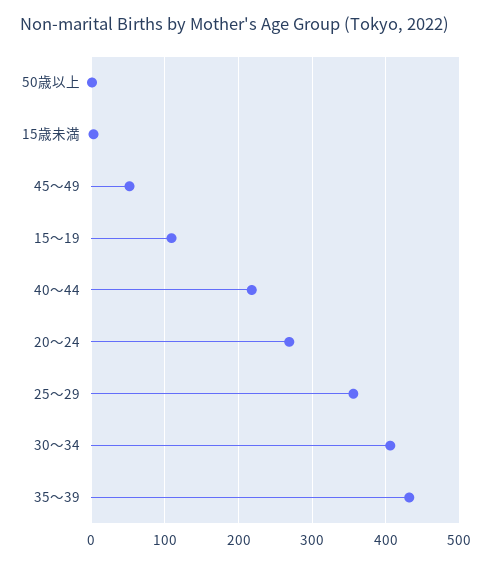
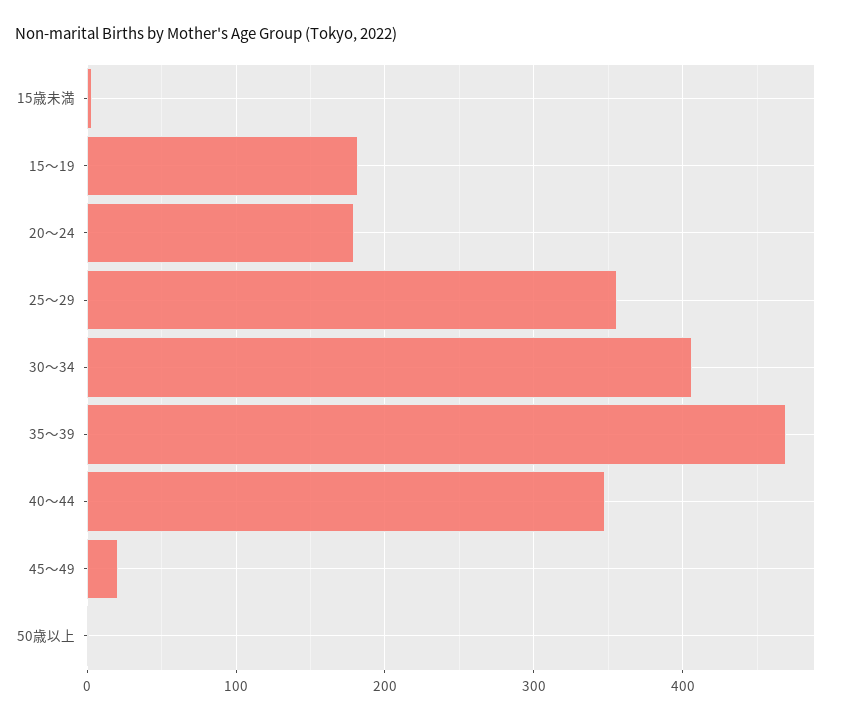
  {
    "50歳以上": 0,
    "15歳未満": 0,
-   "45～49": 50,
+   "45～49": 20,
-   "15～19": 110,
+   "15～19": 180,
-   "40～44": 220,
+   "40～44": 350,
-   "20～24": 270,
+   "20～24": 180,
    "25～29": 360,
    "30～34": 410,
-   "35～39": 430
+   "35～39": 470
  }

